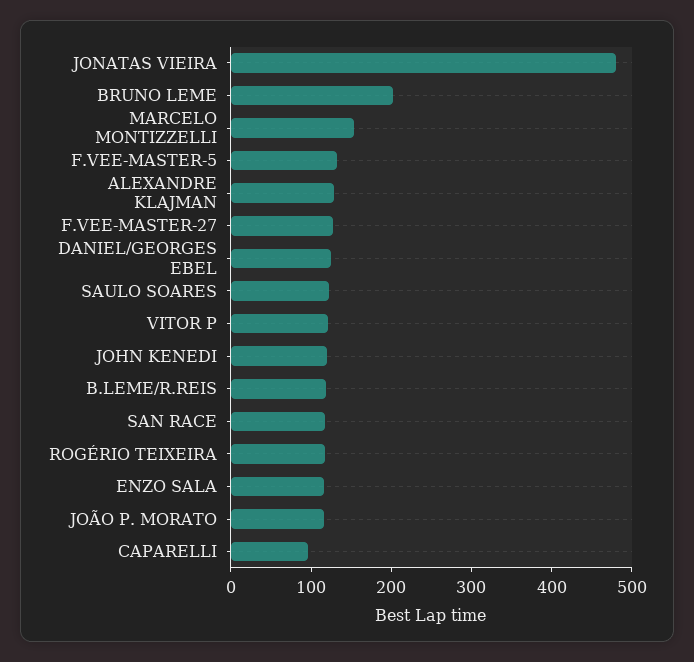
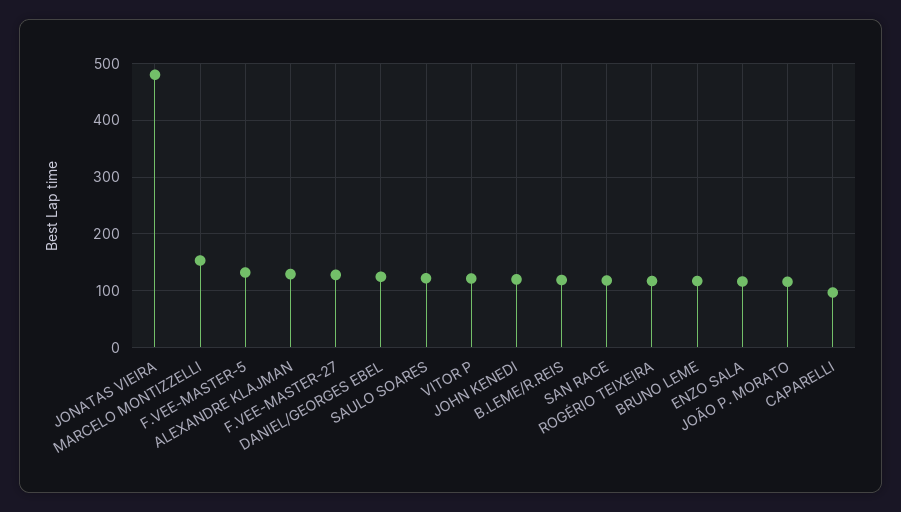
  {
    "JONATAS VIEIRA": 480,
-   "BRUNO LEME": 200,
+   "BRUNO LEME": 120,
    "MARCELO MONTIZZELLI": 160,
    "F.VEE-MASTER-5": 140,
    "ALEXANDRE KLAJMAN": 120,
    "F.VEE-MASTER-27": 120,
    "DANIEL/GEORGES EBEL": 120,
    "SAULO SOARES": 120,
    "VITOR P": 120,
    "JOHN KENEDI": 120,
    "B.LEME/R.REIS": 120,
    "SAN RACE": 120,
    "ROGÉRIO TEIXEIRA": 120,
    "ENZO SALA": 120,
    "JOÃO P. MORATO": 120,
    "CAPARELLI": 100
  }

